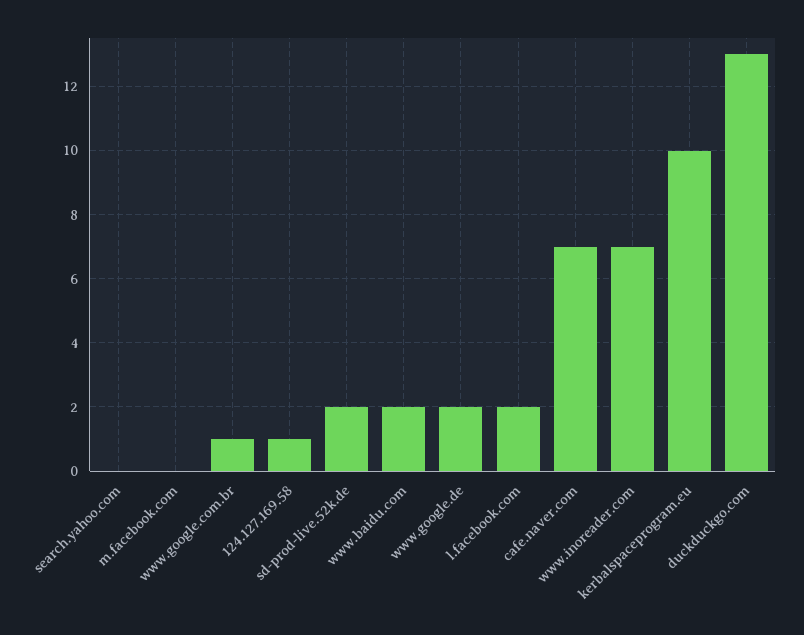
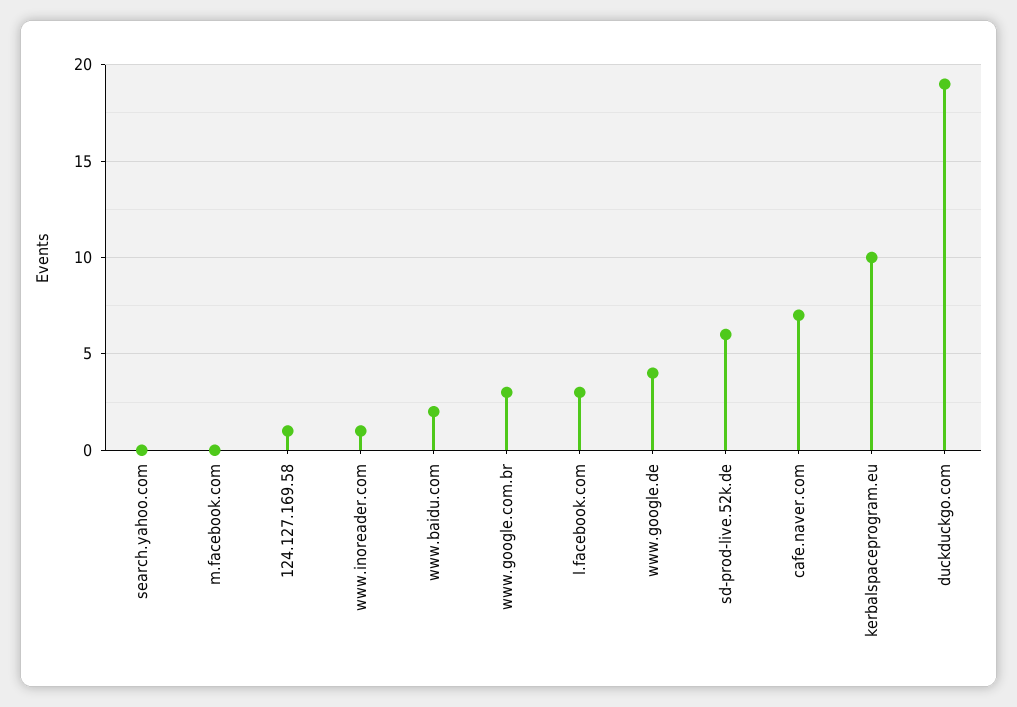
  {
    "search.yahoo.com": 0,
    "m.facebook.com": 0,
-   "www.google.com.br": 1,
+   "www.google.com.br": 3,
    "124.127.169.58": 1,
-   "sd-prod-live.52k.de": 2,
+   "sd-prod-live.52k.de": 6,
    "www.baidu.com": 2,
-   "www.google.de": 2,
+   "www.google.de": 4,
-   "l.facebook.com": 2,
+   "l.facebook.com": 3,
    "cafe.naver.com": 7,
-   "www.inoreader.com": 7,
+   "www.inoreader.com": 1,
    "kerbalspaceprogram.eu": 10,
-   "duckduckgo.com": 13
+   "duckduckgo.com": 19
  }

